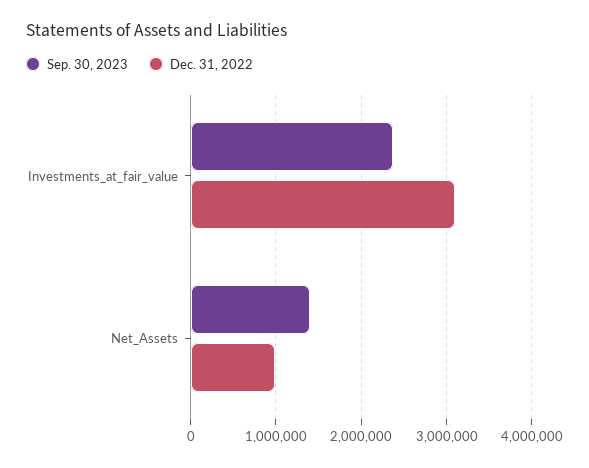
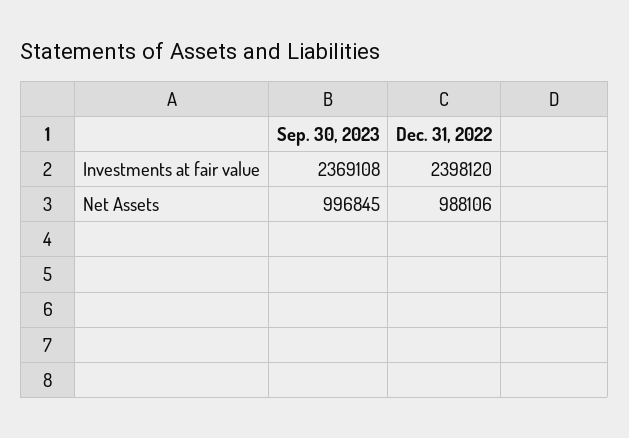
  {
    "Sep. 30, 2023": {
      "Investments_at_fair_value": 2369108,
-     "Net_Assets": 1400000
+     "Net_Assets": 996845
    },
    "Dec. 31, 2022": {
-     "Investments_at_fair_value": 3100000,
+     "Investments_at_fair_value": 2398120,
      "Net_Assets": 988106
    }
  }

